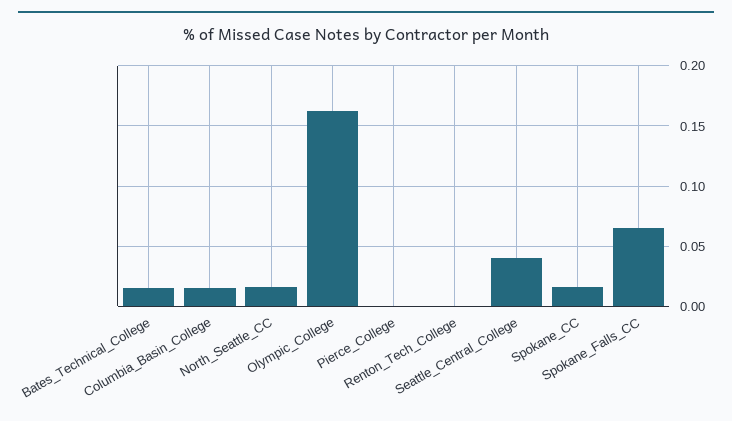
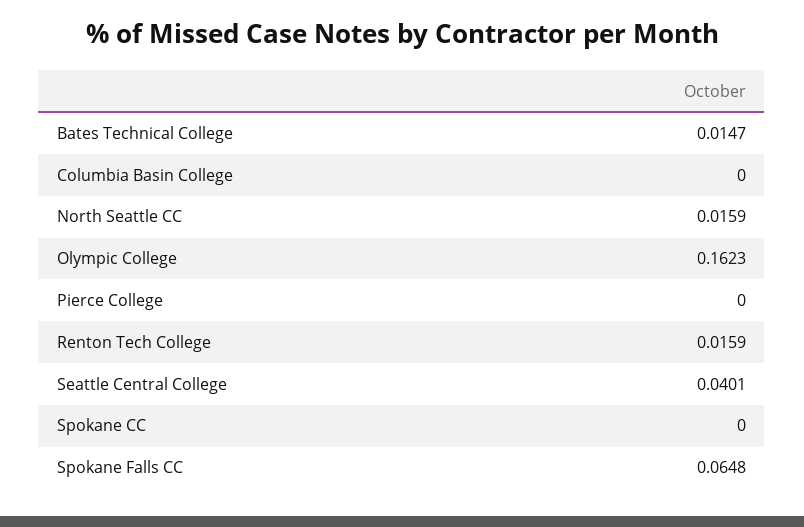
  {
    "Bates_Technical_College": 0.0147,
-   "Columbia_Basin_College": 0.015,
+   "Columbia_Basin_College": 0,
    "North_Seattle_CC": 0.0159,
    "Olympic_College": 0.1623,
    "Pierce_College": 0,
-   "Renton_Tech_College": 0,
+   "Renton_Tech_College": 0.0159,
    "Seattle_Central_College": 0.0401,
-   "Spokane_CC": 0.015,
+   "Spokane_CC": 0,
    "Spokane_Falls_CC": 0.0648
  }

